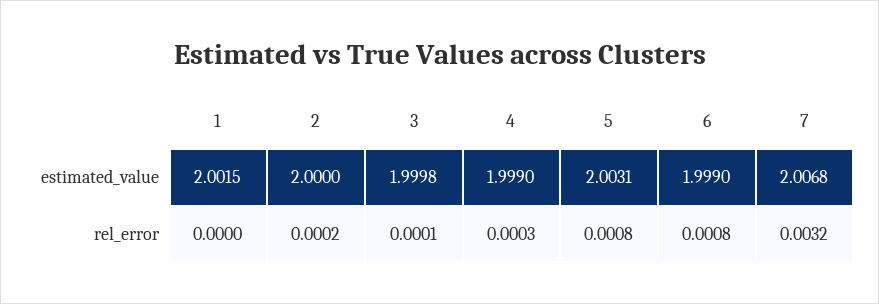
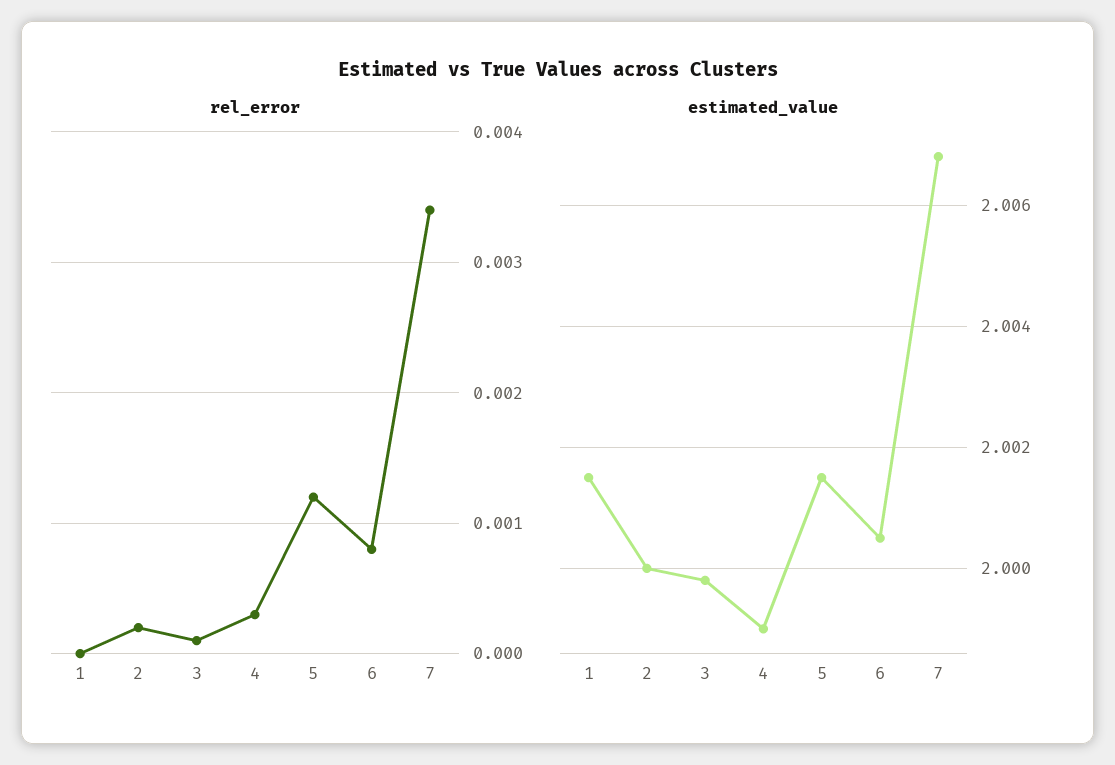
  {
    "estimated_value": {
      "1": 2.0015,
      "2": 2,
      "3": 1.9998,
      "4": 1.999,
-     "5": 2.0031,
+     "5": 2.0015,
-     "6": 1.999,
+     "6": 2.0005,
      "7": 2.0068
    },
    "rel_error": {
      "1": 0,
      "2": 0.0002,
      "3": 0.0001,
      "4": 0.0003,
-     "5": 0.0008,
+     "5": 0.0012,
      "6": 0.0008,
-     "7": 0.0032
+     "7": 0.0034
    }
  }

